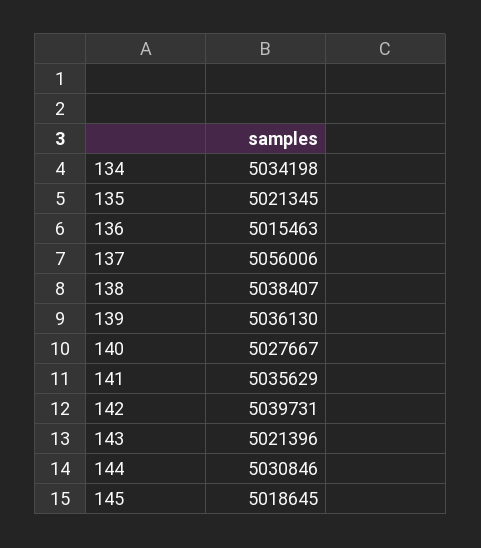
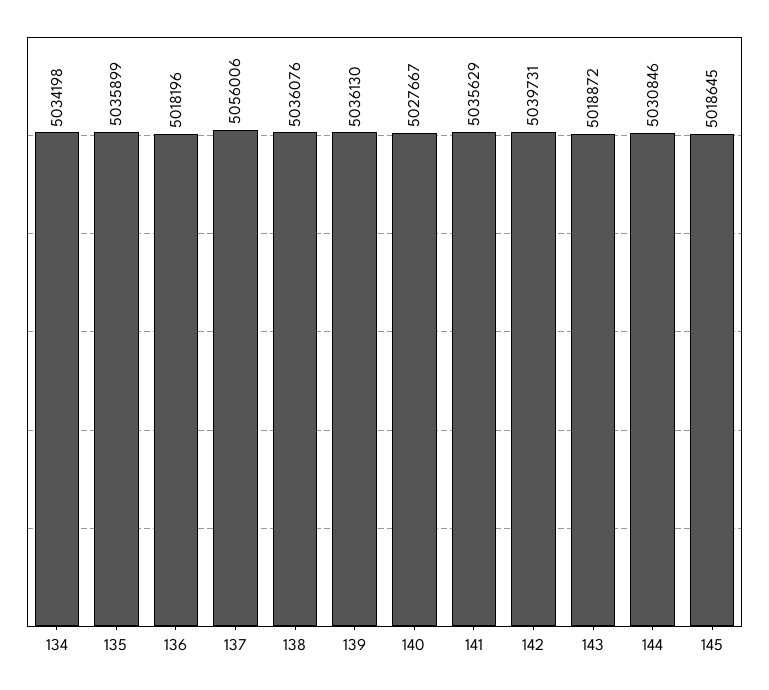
  {
    "134": 5034198,
-   "135": 5021345,
+   "135": 5035899,
-   "136": 5015463,
+   "136": 5018196,
    "137": 5056006,
-   "138": 5038407,
+   "138": 5036076,
    "139": 5036130,
    "140": 5027667,
    "141": 5035629,
    "142": 5039731,
-   "143": 5021396,
+   "143": 5018872,
    "144": 5030846,
    "145": 5018645
  }

